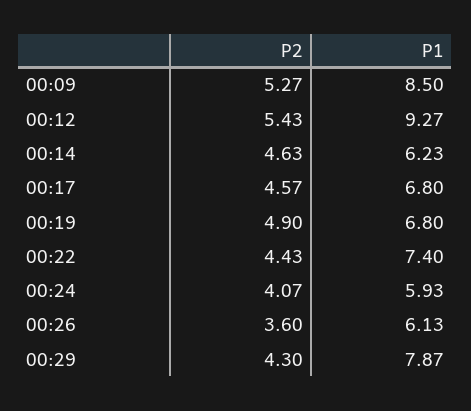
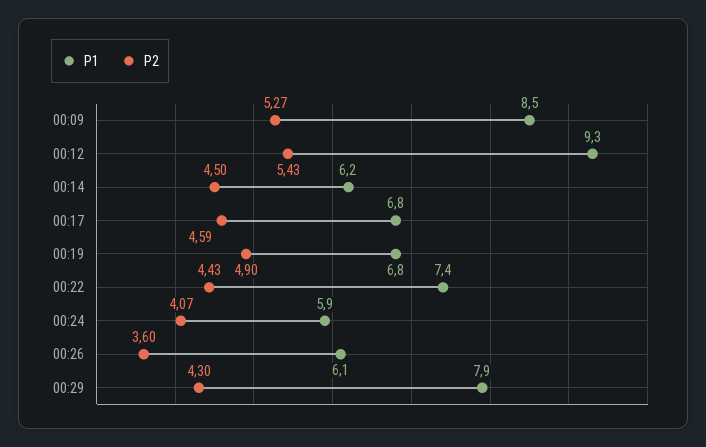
  {
    "P2": {
      "00:09": 5.27,
      "00:12": 5.43,
-     "00:14": 4.63,
+     "00:14": 4.5,
-     "00:17": 4.57,
+     "00:17": 4.59,
      "00:19": 4.9,
      "00:22": 4.43,
      "00:24": 4.07,
      "00:26": 3.6,
      "00:29": 4.3
    },
    "P1": {
      "00:09": 8.5,
      "00:12": 9.27,
      "00:14": 6.23,
      "00:17": 6.8,
      "00:19": 6.8,
      "00:22": 7.4,
      "00:24": 5.93,
      "00:26": 6.13,
      "00:29": 7.87
    }
  }

